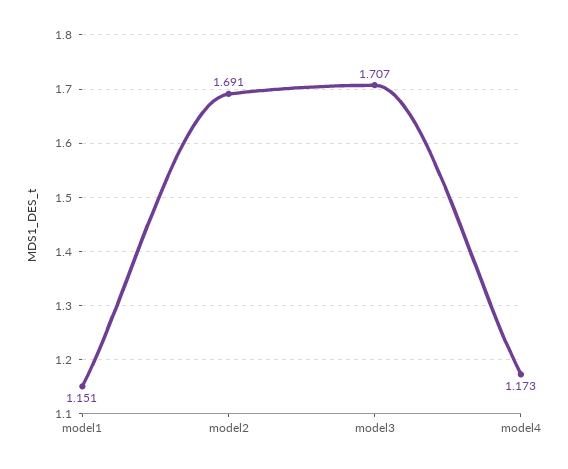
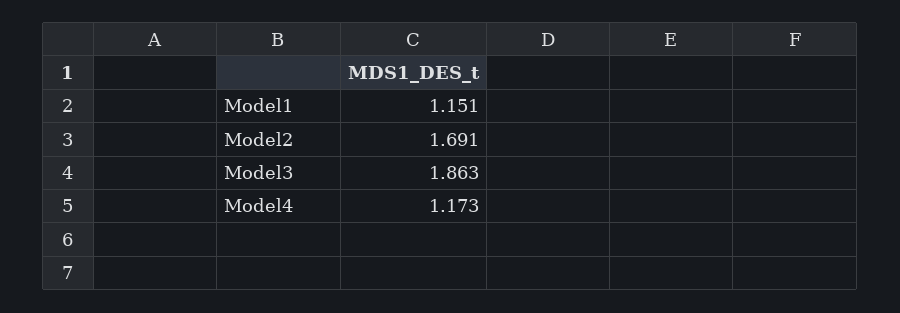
  {
    "model1": 1.151,
    "model2": 1.691,
-   "model3": 1.707,
+   "model3": 1.863,
    "model4": 1.173
  }

